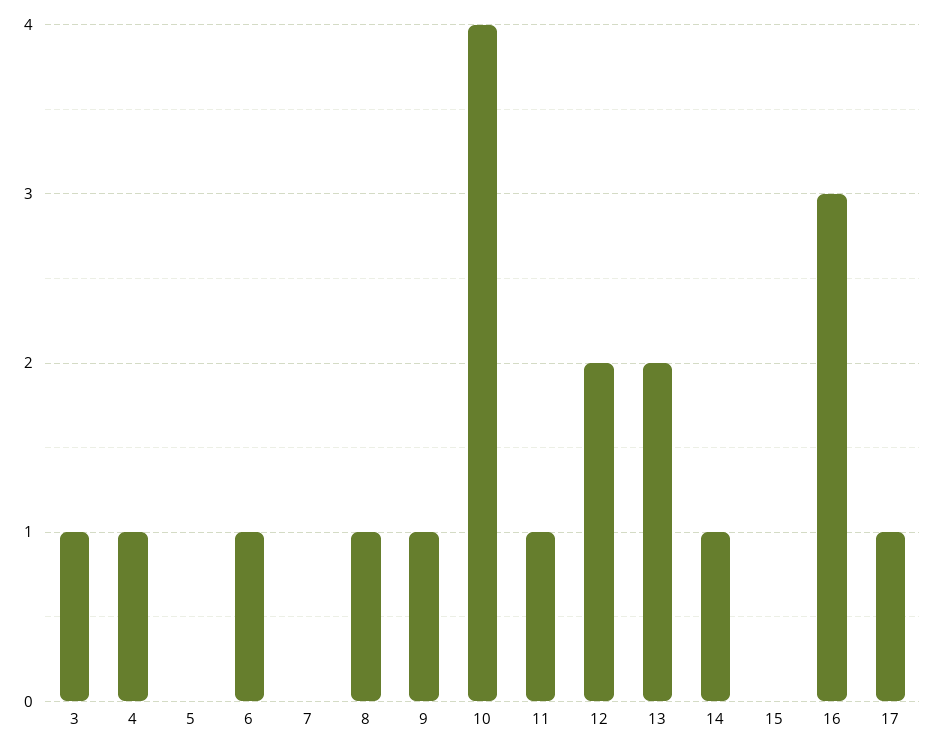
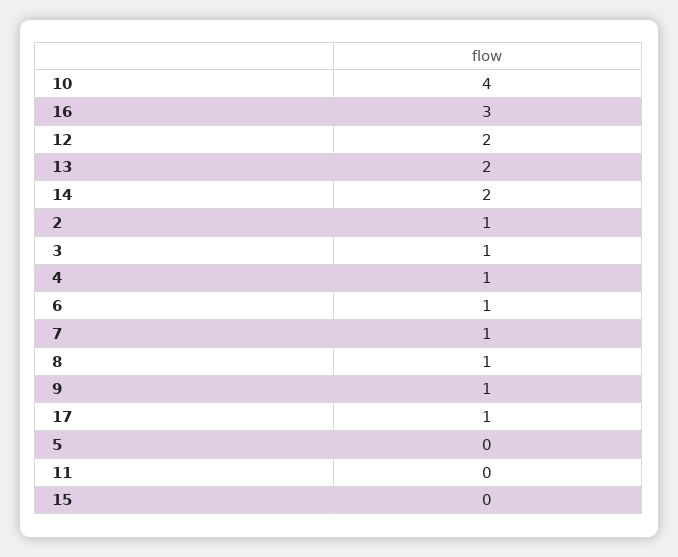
  {
    "3": 1,
    "4": 1,
    "5": 0,
    "6": 1,
-   "7": 0,
+   "7": 1,
    "8": 1,
    "9": 1,
    "10": 4,
-   "11": 1,
+   "11": 0,
    "12": 2,
    "13": 2,
-   "14": 1,
+   "14": 2,
    "15": 0,
    "16": 3,
-   "17": 1
+   "17": 1,
+   "2": 1
  }

